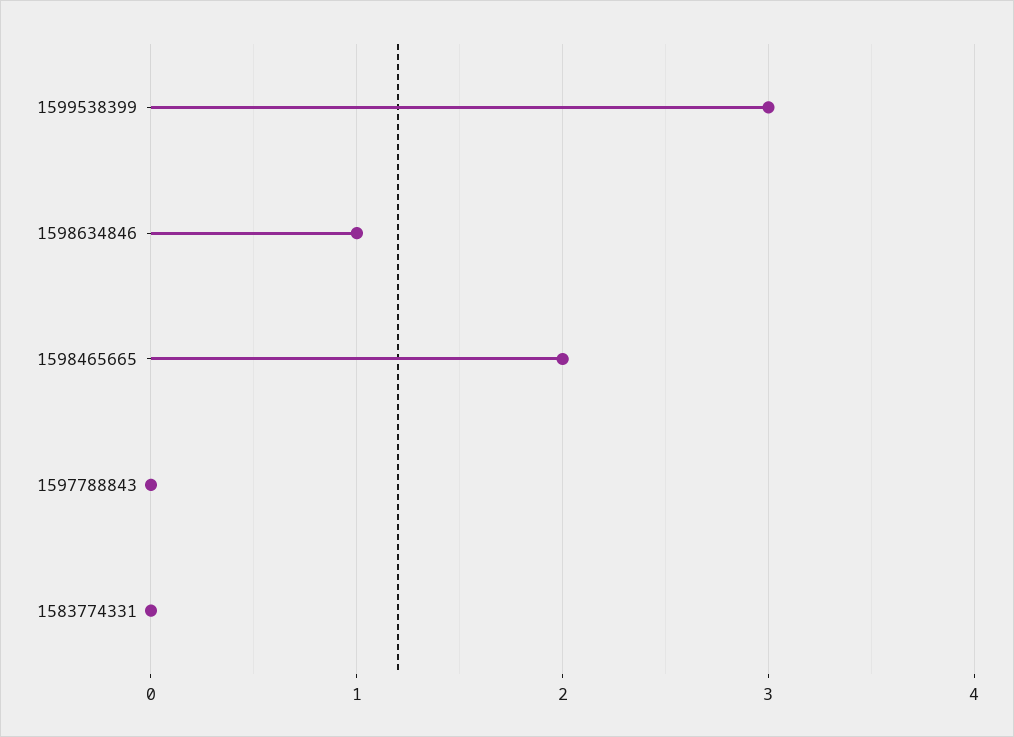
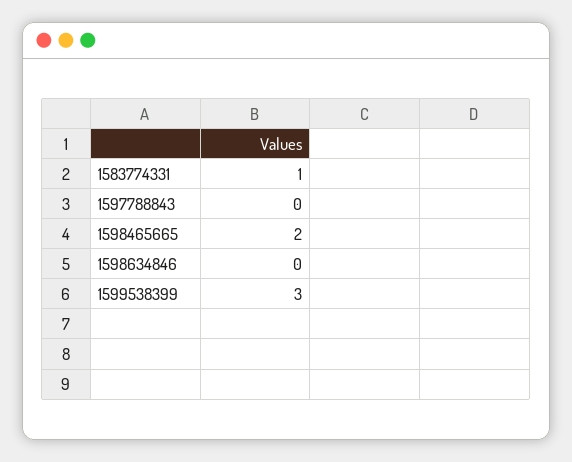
  {
    "1599538399": 3,
-   "1598634846": 1,
+   "1598634846": 0,
    "1598465665": 2,
    "1597788843": 0,
-   "1583774331": 0
+   "1583774331": 1
  }

